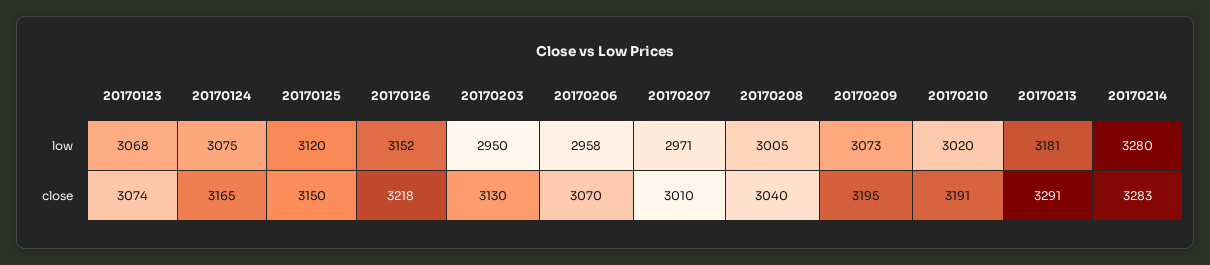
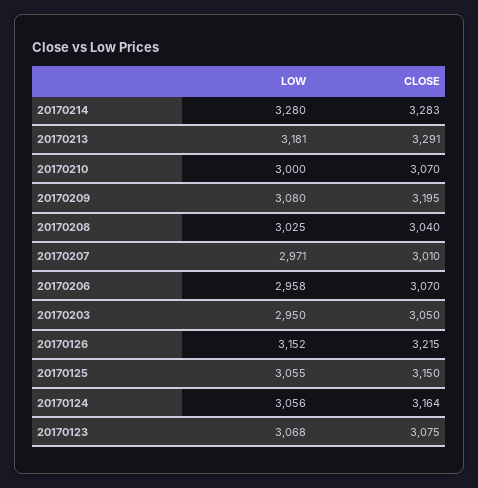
  {
    "20170123": {
      "low": 3068,
-     "close": 3074
+     "close": 3075
    },
    "20170124": {
-     "low": 3075,
+     "low": 3056,
-     "close": 3165
+     "close": 3164
    },
    "20170125": {
-     "low": 3120,
+     "low": 3055,
      "close": 3150
    },
    "20170126": {
      "low": 3152,
-     "close": 3218
+     "close": 3215
    },
    "20170203": {
      "low": 2950,
-     "close": 3130
+     "close": 3050
    },
    "20170206": {
      "low": 2958,
      "close": 3070
    },
    "20170207": {
      "low": 2971,
      "close": 3010
    },
    "20170208": {
-     "low": 3005,
+     "low": 3025,
      "close": 3040
    },
    "20170209": {
-     "low": 3073,
+     "low": 3080,
      "close": 3195
    },
    "20170210": {
-     "low": 3020,
+     "low": 3000,
-     "close": 3191
+     "close": 3070
    },
    "20170213": {
      "low": 3181,
      "close": 3291
    },
    "20170214": {
      "low": 3280,
      "close": 3283
    }
  }

